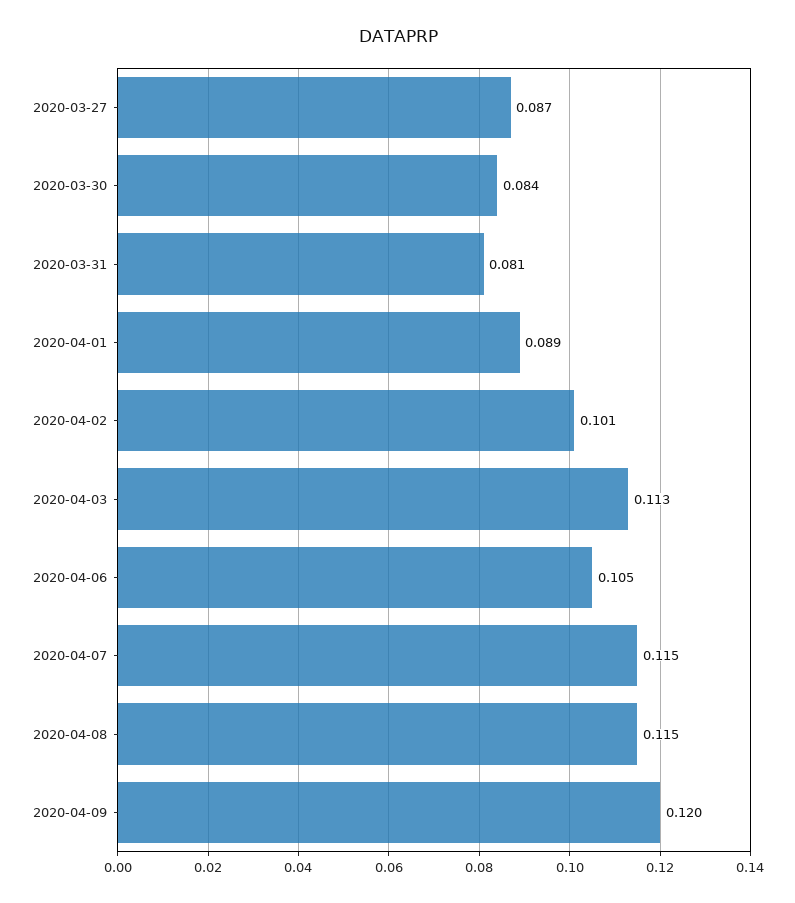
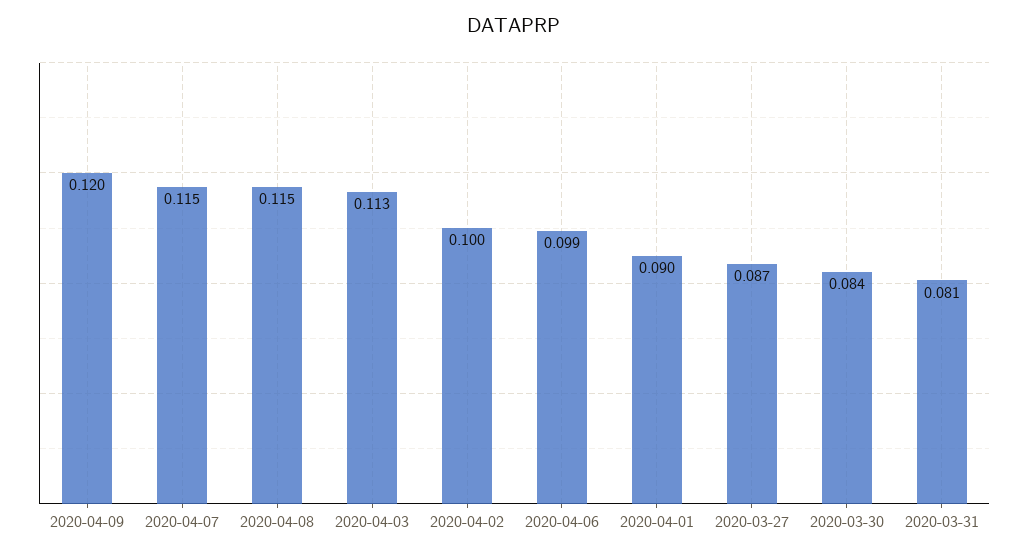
  {
    "2020-03-27": 0.087,
    "2020-03-30": 0.084,
    "2020-03-31": 0.081,
-   "2020-04-01": 0.089,
+   "2020-04-01": 0.09,
-   "2020-04-02": 0.101,
+   "2020-04-02": 0.1,
    "2020-04-03": 0.113,
-   "2020-04-06": 0.105,
+   "2020-04-06": 0.099,
    "2020-04-07": 0.115,
    "2020-04-08": 0.115,
    "2020-04-09": 0.12
  }

